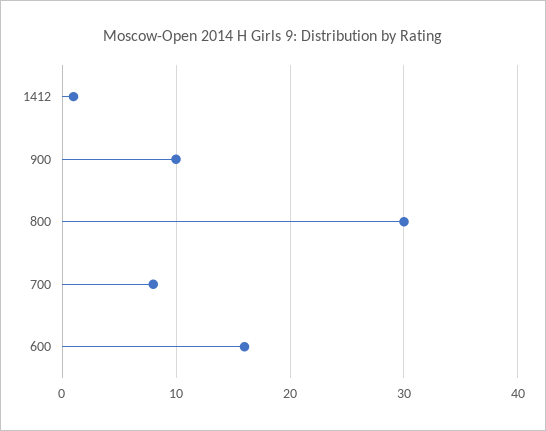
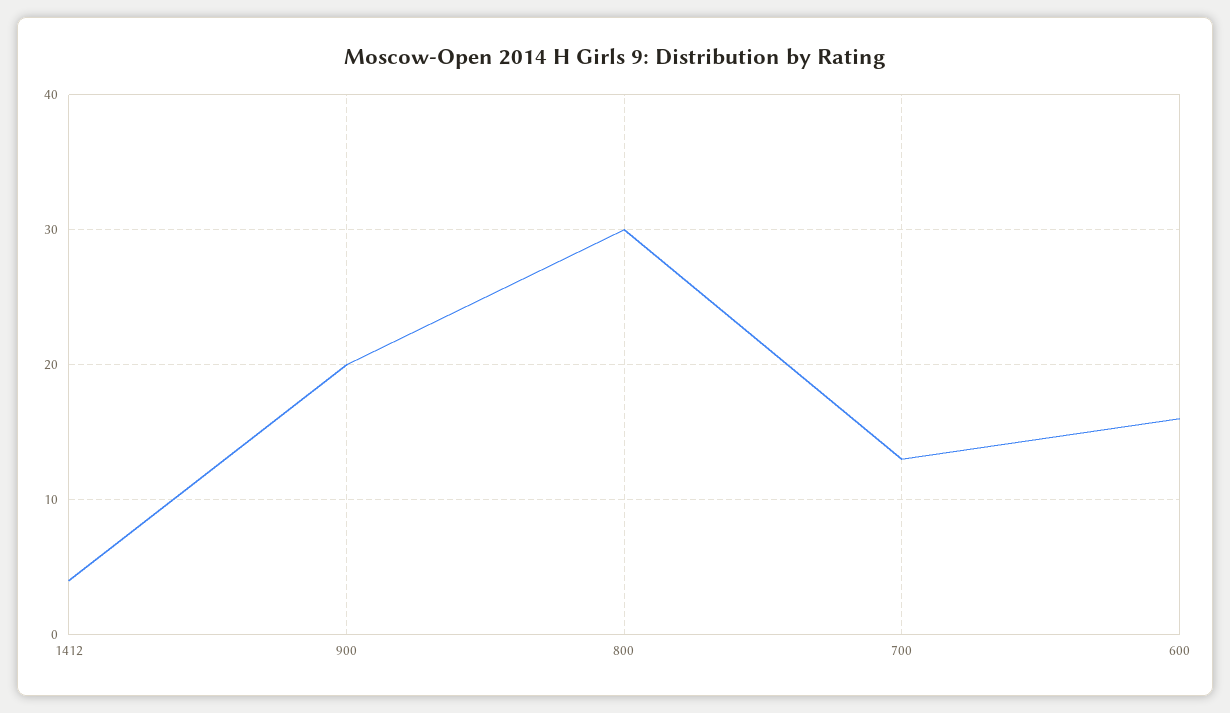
  {
-   "1412": 1,
+   "1412": 4,
-   "900": 10,
+   "900": 20,
    "800": 30,
-   "700": 8,
+   "700": 13,
    "600": 16
  }

